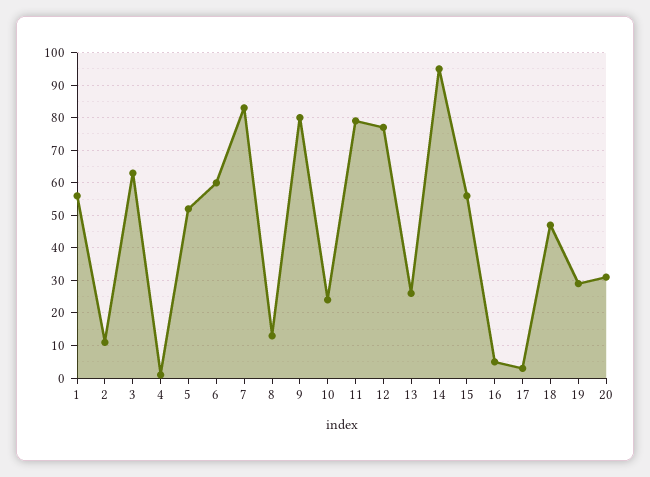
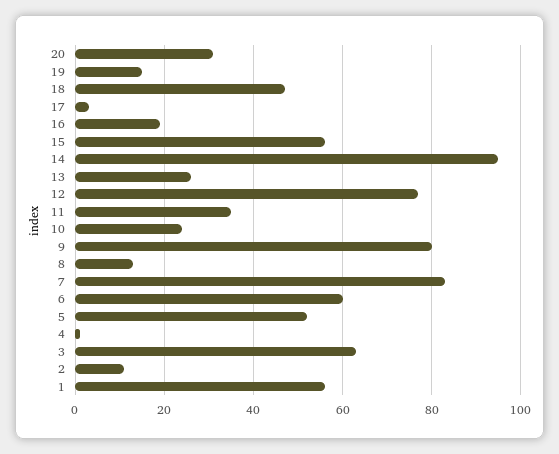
  {
    "1": 55,
    "2": 10,
    "3": 65,
    "4": 0,
    "5": 50,
    "6": 60,
    "7": 85,
    "8": 15,
    "9": 80,
    "10": 25,
-   "11": 80,
+   "11": 35,
    "12": 75,
    "13": 25,
    "14": 95,
    "15": 55,
-   "16": 5,
+   "16": 20,
    "17": 5,
    "18": 45,
-   "19": 30,
+   "19": 15,
    "20": 30
  }

